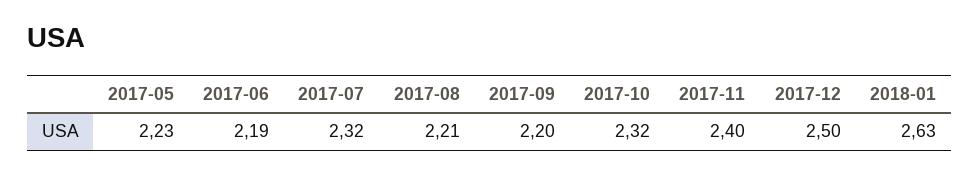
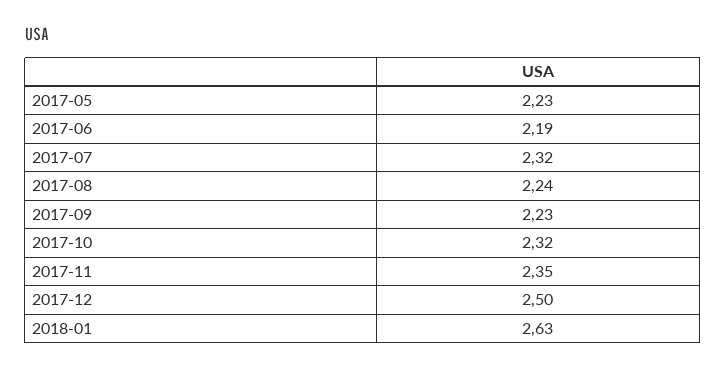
  {
    "2017-05": 2.23,
    "2017-06": 2.19,
    "2017-07": 2.32,
-   "2017-08": 2.21,
+   "2017-08": 2.24,
-   "2017-09": 2.2,
+   "2017-09": 2.23,
    "2017-10": 2.32,
-   "2017-11": 2.4,
+   "2017-11": 2.35,
    "2017-12": 2.5,
    "2018-01": 2.63
  }

